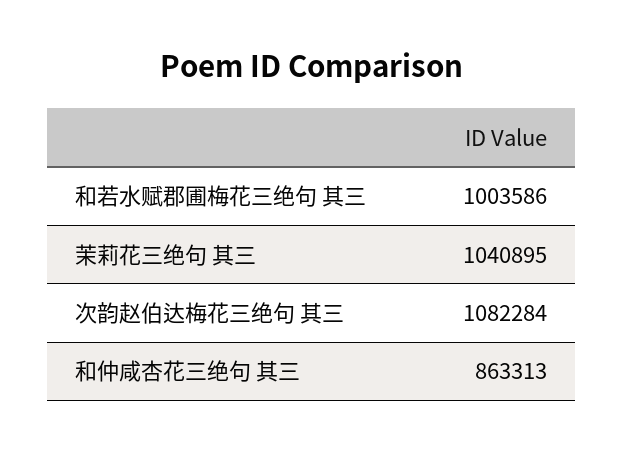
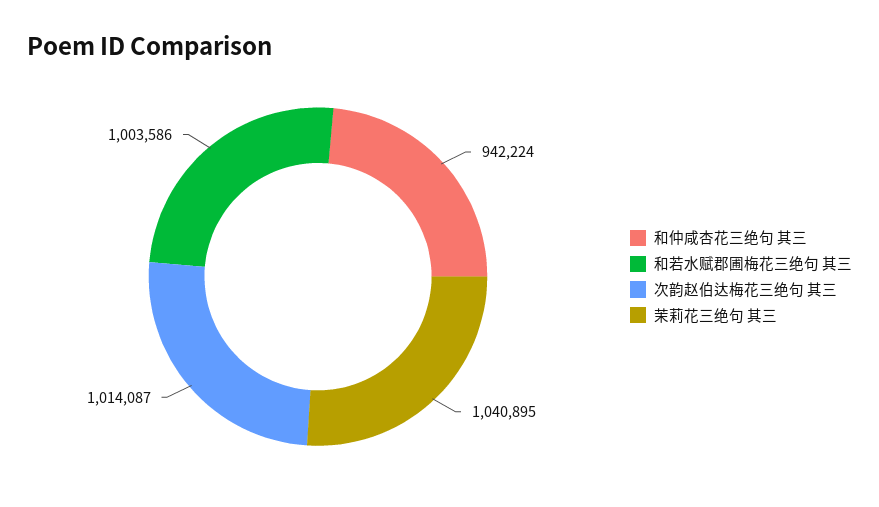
  {
    "和若水赋郡圃梅花三绝句 其三": 1003586,
    "茉莉花三绝句 其三": 1040895,
-   "次韵赵伯达梅花三绝句 其三": 1082284,
+   "次韵赵伯达梅花三绝句 其三": 1014087,
-   "和仲咸杏花三绝句 其三": 863313
+   "和仲咸杏花三绝句 其三": 942224
  }

